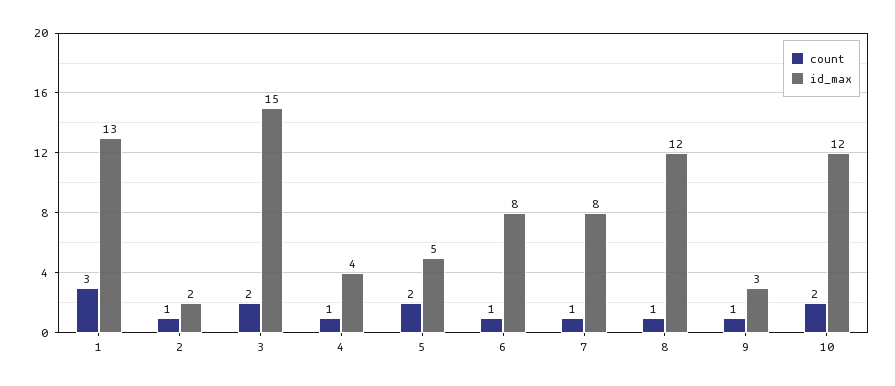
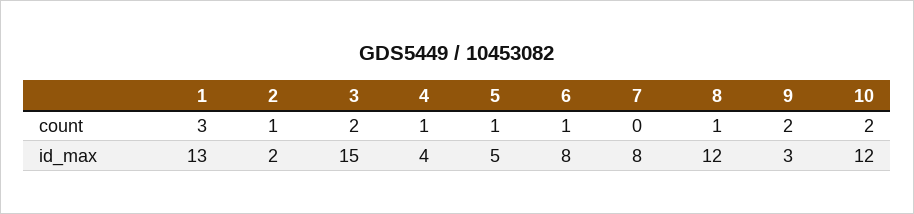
  {
    "count": {
      "1": 3,
      "2": 1,
      "3": 2,
      "4": 1,
-     "5": 2,
+     "5": 1,
      "6": 1,
-     "7": 1,
+     "7": 0,
      "8": 1,
-     "9": 1,
+     "9": 2,
      "10": 2
    },
    "id_max": {
      "1": 13,
      "2": 2,
      "3": 15,
      "4": 4,
      "5": 5,
      "6": 8,
      "7": 8,
      "8": 12,
      "9": 3,
      "10": 12
    }
  }

